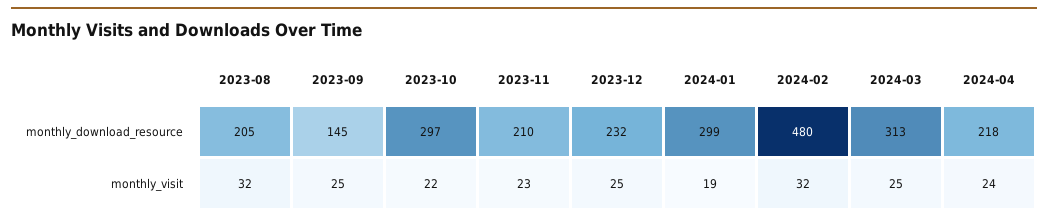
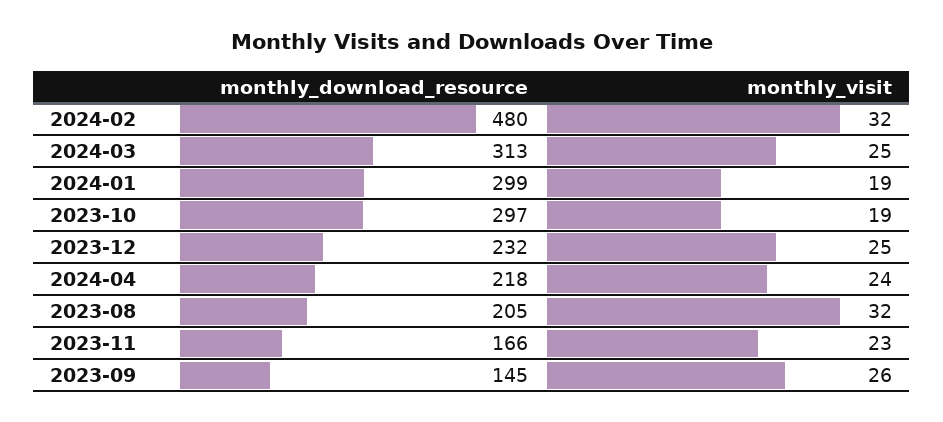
  {
    "2023-08": {
      "monthly_download_resource": 205,
      "monthly_visit": 32
    },
    "2023-09": {
      "monthly_download_resource": 145,
-     "monthly_visit": 25
+     "monthly_visit": 26
    },
    "2023-10": {
      "monthly_download_resource": 297,
-     "monthly_visit": 22
+     "monthly_visit": 19
    },
    "2023-11": {
-     "monthly_download_resource": 210,
+     "monthly_download_resource": 166,
      "monthly_visit": 23
    },
    "2023-12": {
      "monthly_download_resource": 232,
      "monthly_visit": 25
    },
    "2024-01": {
      "monthly_download_resource": 299,
      "monthly_visit": 19
    },
    "2024-02": {
      "monthly_download_resource": 480,
      "monthly_visit": 32
    },
    "2024-03": {
      "monthly_download_resource": 313,
      "monthly_visit": 25
    },
    "2024-04": {
      "monthly_download_resource": 218,
      "monthly_visit": 24
    }
  }

